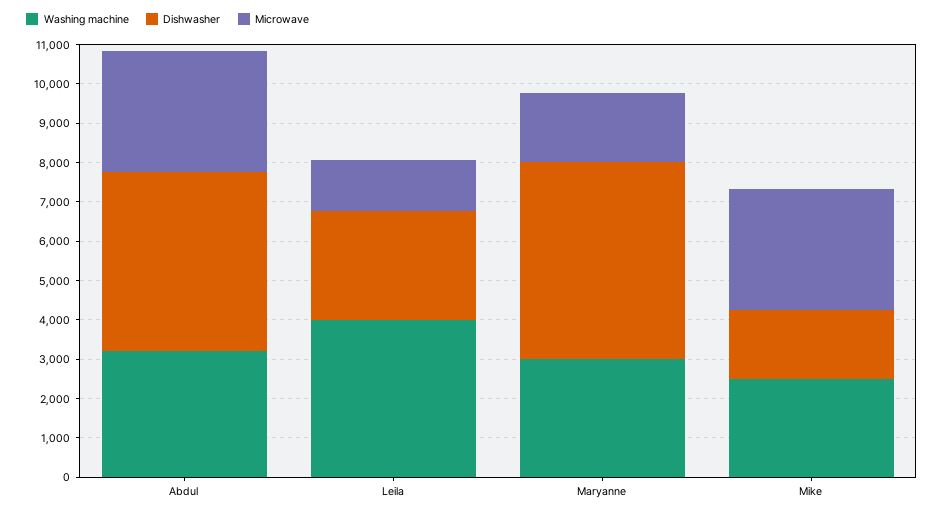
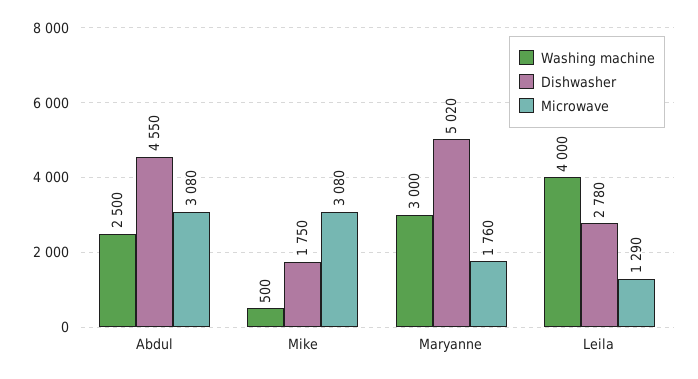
  {
    "Washing machine": {
-     "Abdul": 3250,
+     "Abdul": 2500,
      "Leila": 4000,
      "Maryanne": 3000,
-     "Mike": 2500
+     "Mike": 500
    },
    "Dishwasher": {
      "Abdul": 4550,
      "Leila": 2780,
      "Maryanne": 5020,
      "Mike": 1750
    },
    "Microwave": {
      "Abdul": 3080,
      "Leila": 1290,
      "Maryanne": 1760,
      "Mike": 3080
    }
  }

